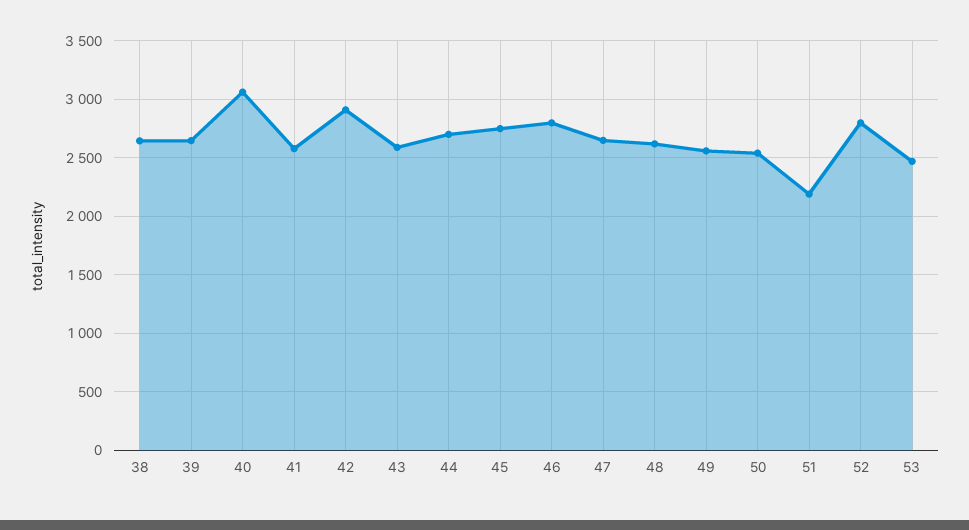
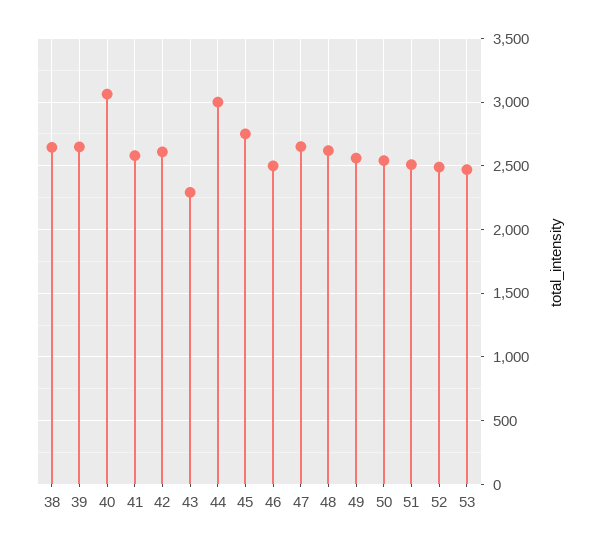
  {
    "38": 2650,
    "39": 2650,
    "40": 3050,
    "41": 2600,
-   "42": 2900,
+   "42": 2600,
-   "43": 2600,
+   "43": 2300,
-   "44": 2700,
+   "44": 3000,
    "45": 2750,
-   "46": 2800,
+   "46": 2500,
    "47": 2650,
    "48": 2600,
    "49": 2550,
    "50": 2550,
-   "51": 2200,
+   "51": 2500,
-   "52": 2800,
+   "52": 2500,
    "53": 2450
  }

